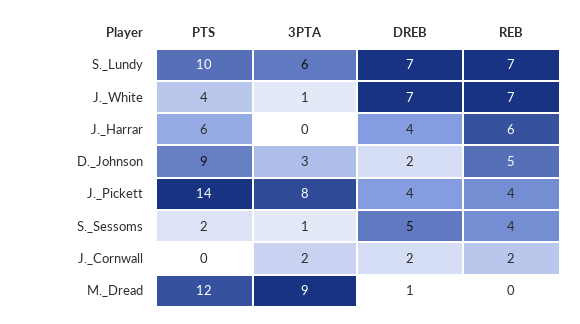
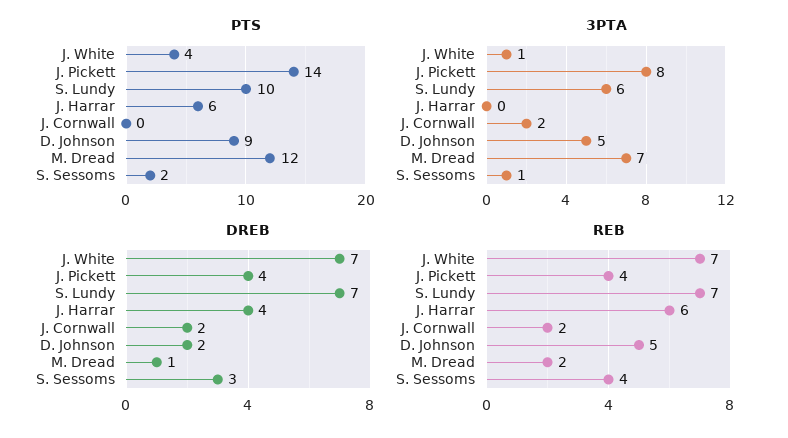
  {
    "PTS": {
      "S._Lundy": 10,
      "J._White": 4,
      "J._Harrar": 6,
      "D._Johnson": 9,
      "J._Pickett": 14,
      "S._Sessoms": 2,
      "J._Cornwall": 0,
      "M._Dread": 12
    },
    "3PTA": {
      "S._Lundy": 6,
      "J._White": 1,
      "J._Harrar": 0,
-     "D._Johnson": 3,
+     "D._Johnson": 5,
      "J._Pickett": 8,
      "S._Sessoms": 1,
      "J._Cornwall": 2,
-     "M._Dread": 9
+     "M._Dread": 7
    },
    "DREB": {
      "S._Lundy": 7,
      "J._White": 7,
      "J._Harrar": 4,
      "D._Johnson": 2,
      "J._Pickett": 4,
-     "S._Sessoms": 5,
+     "S._Sessoms": 3,
      "J._Cornwall": 2,
      "M._Dread": 1
    },
    "REB": {
      "S._Lundy": 7,
      "J._White": 7,
      "J._Harrar": 6,
      "D._Johnson": 5,
      "J._Pickett": 4,
      "S._Sessoms": 4,
      "J._Cornwall": 2,
-     "M._Dread": 0
+     "M._Dread": 2
    }
  }

